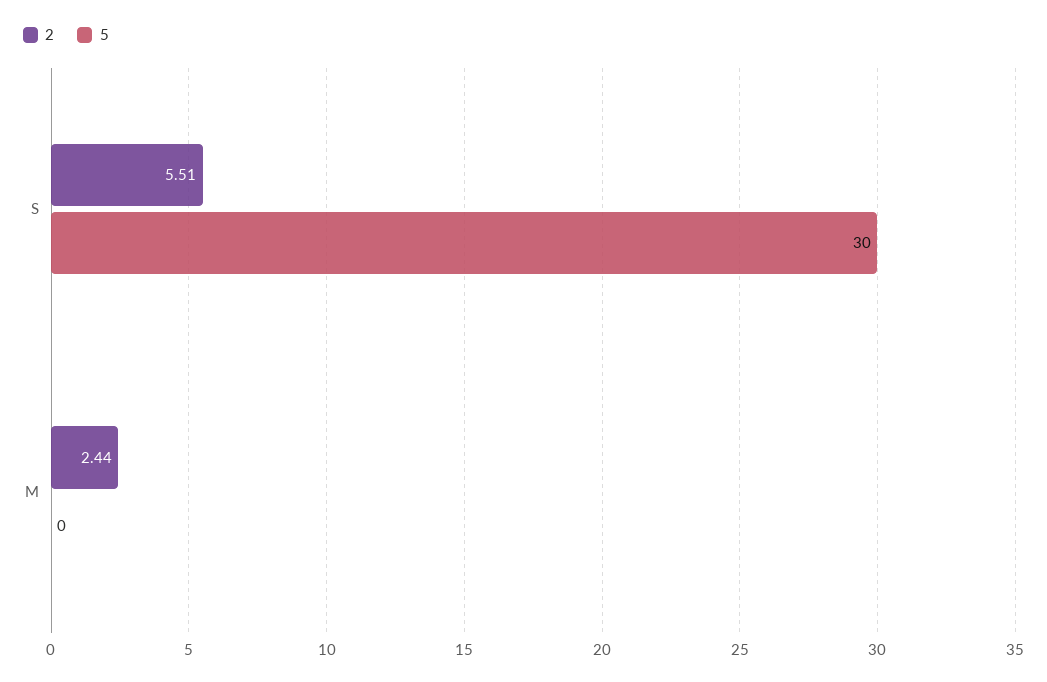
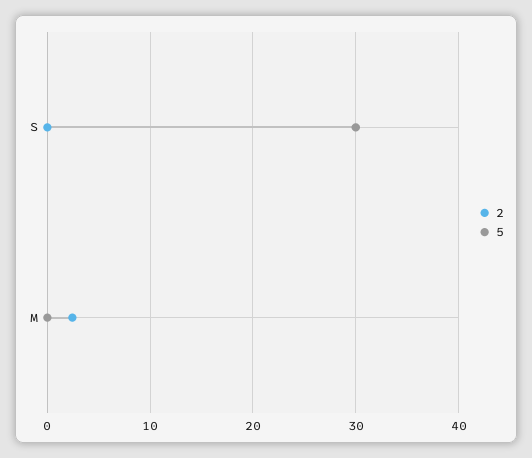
  {
    "2": {
-     "S": 5.51,
+     "S": 0,
      "M": 2.44
    },
    "5": {
      "S": 30,
      "M": 0
    }
  }

